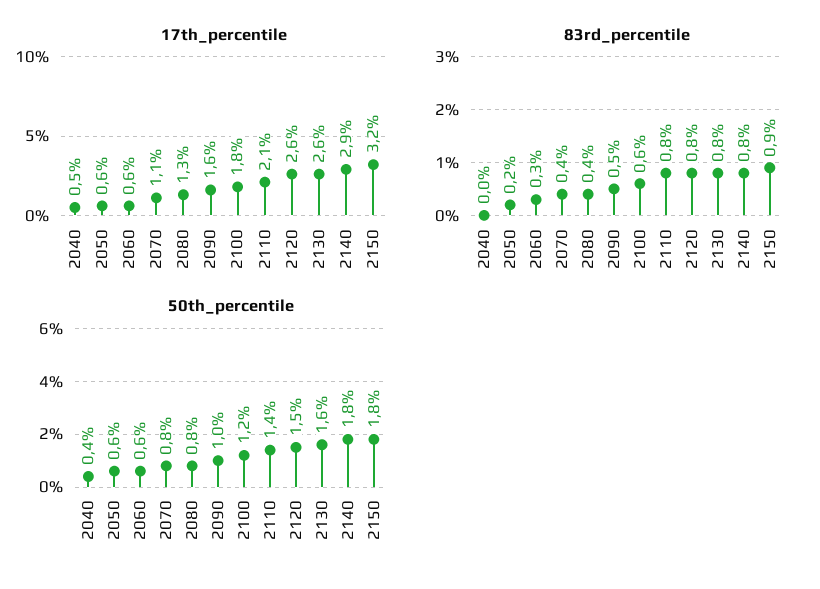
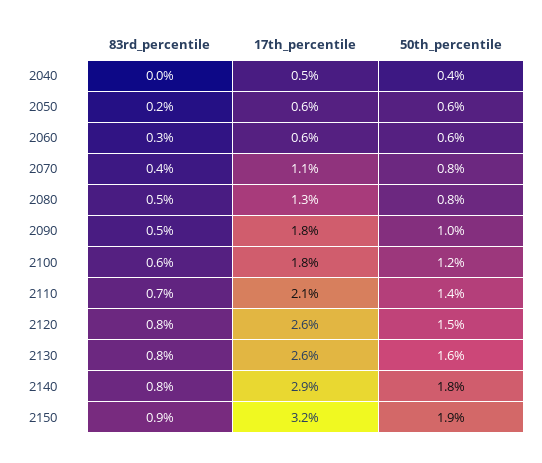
  {
    "17th_percentile": {
      "2040": 0.5,
      "2050": 0.6,
      "2060": 0.6,
      "2070": 1.1,
      "2080": 1.3,
-     "2090": 1.6,
+     "2090": 1.8,
      "2100": 1.8,
      "2110": 2.1,
      "2120": 2.6,
      "2130": 2.6,
      "2140": 2.9,
      "2150": 3.2
    },
    "83rd_percentile": {
      "2040": 0,
      "2050": 0.2,
      "2060": 0.3,
      "2070": 0.4,
-     "2080": 0.4,
+     "2080": 0.5,
      "2090": 0.5,
      "2100": 0.6,
-     "2110": 0.8,
+     "2110": 0.7,
      "2120": 0.8,
      "2130": 0.8,
      "2140": 0.8,
      "2150": 0.9
    },
    "50th_percentile": {
      "2040": 0.4,
      "2050": 0.6,
      "2060": 0.6,
      "2070": 0.8,
      "2080": 0.8,
      "2090": 1,
      "2100": 1.2,
      "2110": 1.4,
      "2120": 1.5,
      "2130": 1.6,
      "2140": 1.8,
-     "2150": 1.8
+     "2150": 1.9
    }
  }

